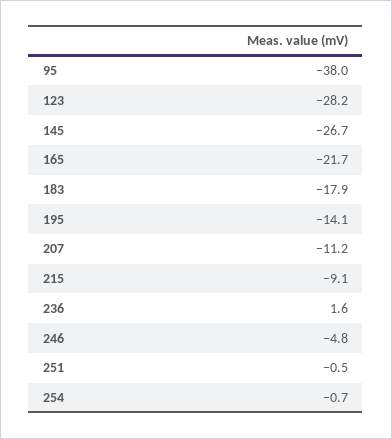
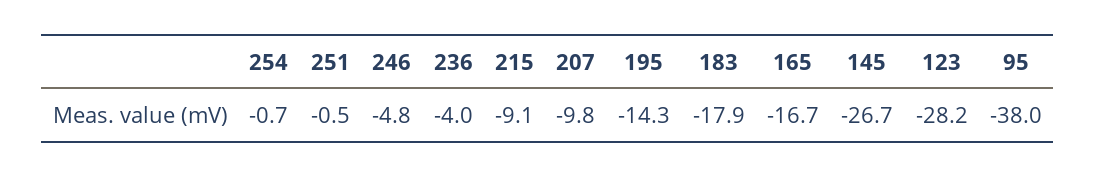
  {
    "95": -38,
    "123": -28.2,
    "145": -26.7,
-   "165": -21.7,
+   "165": -16.7,
    "183": -17.9,
-   "195": -14.1,
+   "195": -14.3,
-   "207": -11.2,
+   "207": -9.8,
    "215": -9.1,
-   "236": 1.6,
+   "236": -4,
    "246": -4.8,
    "251": -0.5,
    "254": -0.7
  }

